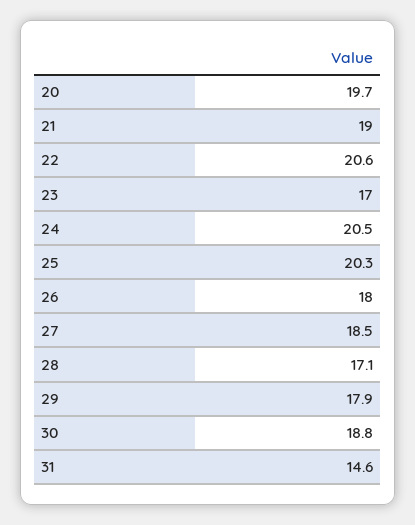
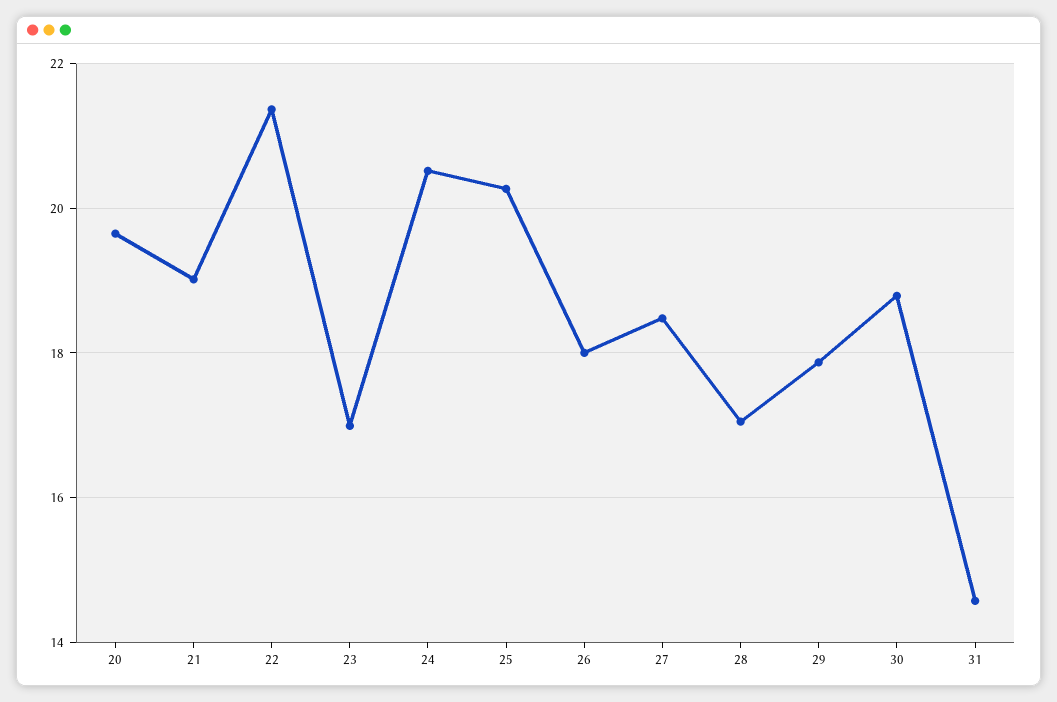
  {
    "20": 19.7,
    "21": 19,
-   "22": 20.6,
+   "22": 21.4,
    "23": 17,
    "24": 20.5,
    "25": 20.3,
    "26": 18,
    "27": 18.5,
    "28": 17.1,
    "29": 17.9,
    "30": 18.8,
    "31": 14.6
  }

